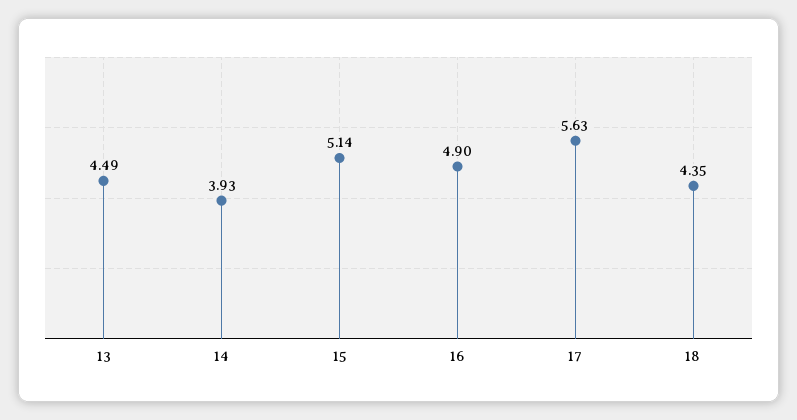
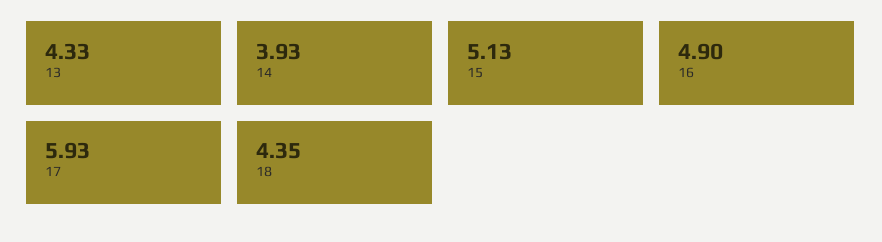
  {
-   "13": 4.49,
+   "13": 4.33,
    "14": 3.93,
-   "15": 5.14,
+   "15": 5.13,
    "16": 4.9,
-   "17": 5.63,
+   "17": 5.93,
    "18": 4.35
  }

